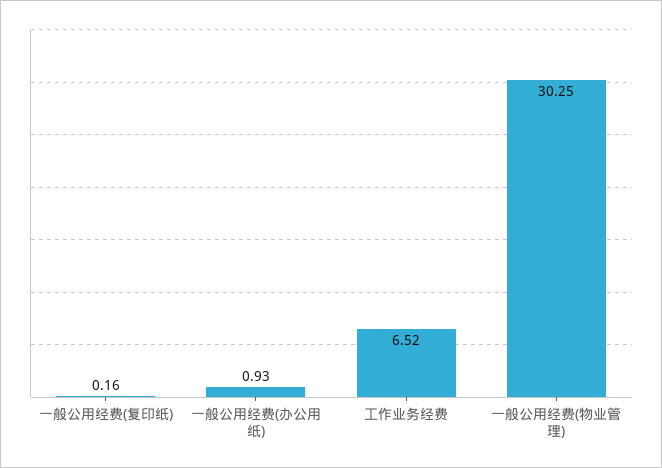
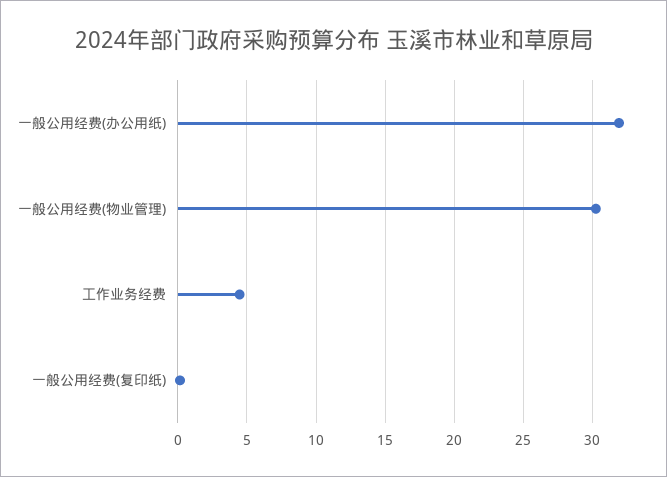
  {
    "一般公用经费(复印纸)": 0.16,
-   "一般公用经费(办公用纸)": 0.93,
+   "一般公用经费(办公用纸)": 32,
-   "工作业务经费": 6.52,
+   "工作业务经费": 4.5,
    "一般公用经费(物业管理)": 30.25
  }

